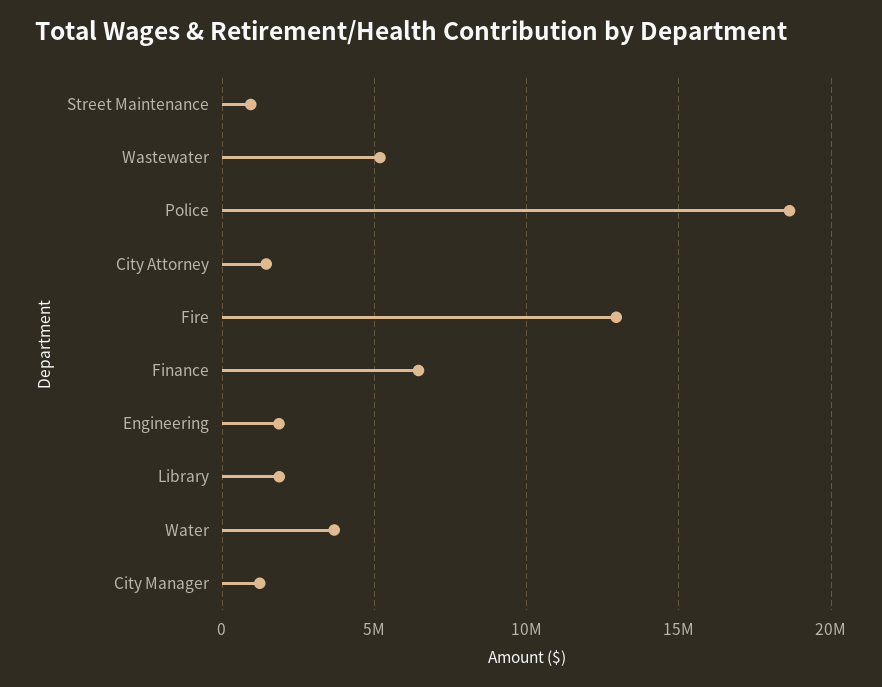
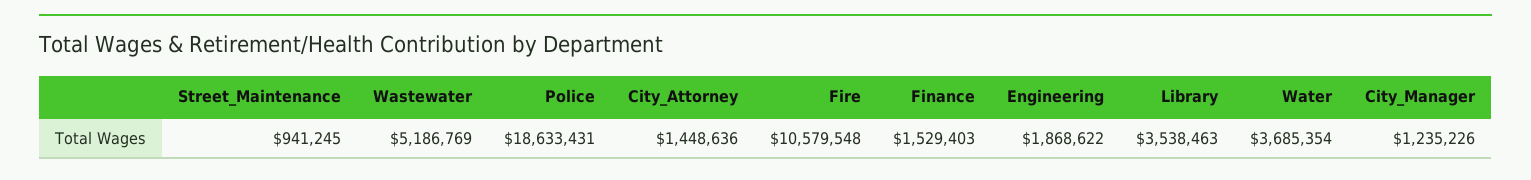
  {
    "Street Maintenance": 941245,
    "Wastewater": 5186769,
    "Police": 18633431,
    "City Attorney": 1448636,
-   "Fire": 13000000,
+   "Fire": 10579548,
-   "Finance": 6500000,
+   "Finance": 1529403,
    "Engineering": 1868622,
-   "Library": 2000000,
+   "Library": 3538463,
    "Water": 3685354,
    "City Manager": 1235226
  }

